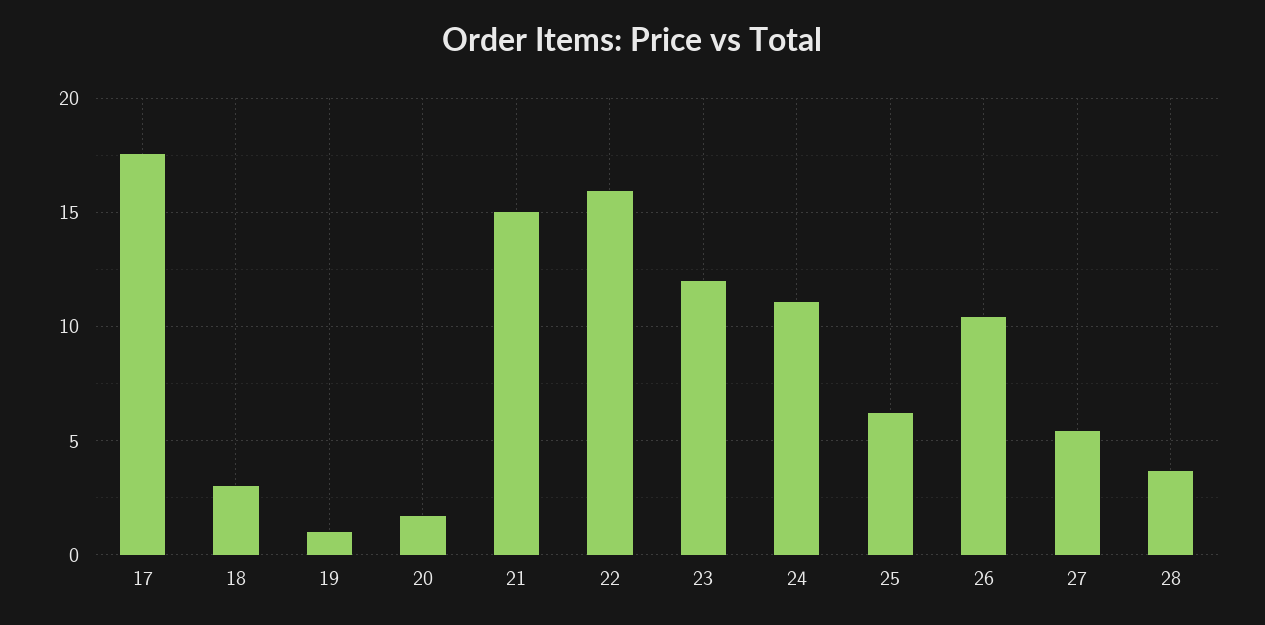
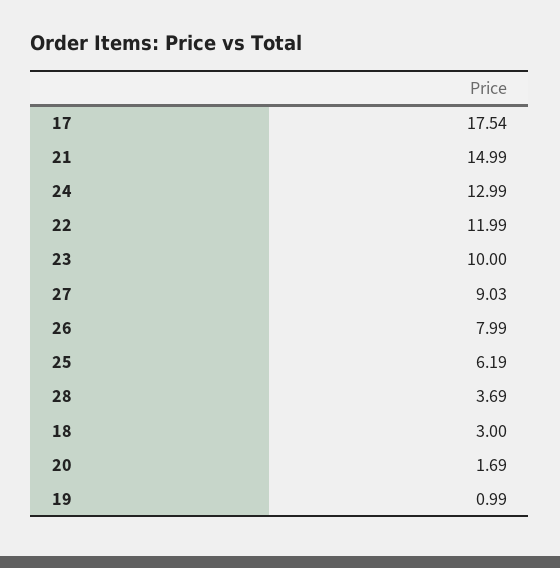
  {
    "17": 17.54,
    "18": 3,
    "19": 0.99,
    "20": 1.69,
    "21": 14.99,
-   "22": 16,
+   "22": 11.99,
-   "23": 12,
+   "23": 10,
-   "24": 11,
+   "24": 12.99,
    "25": 6.19,
-   "26": 10.5,
+   "26": 7.99,
-   "27": 5.5,
+   "27": 9.03,
    "28": 3.69
  }

